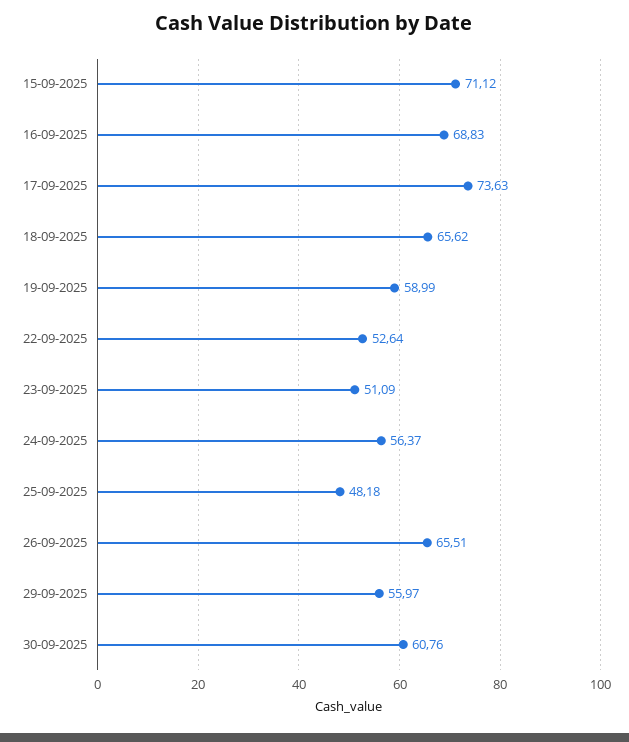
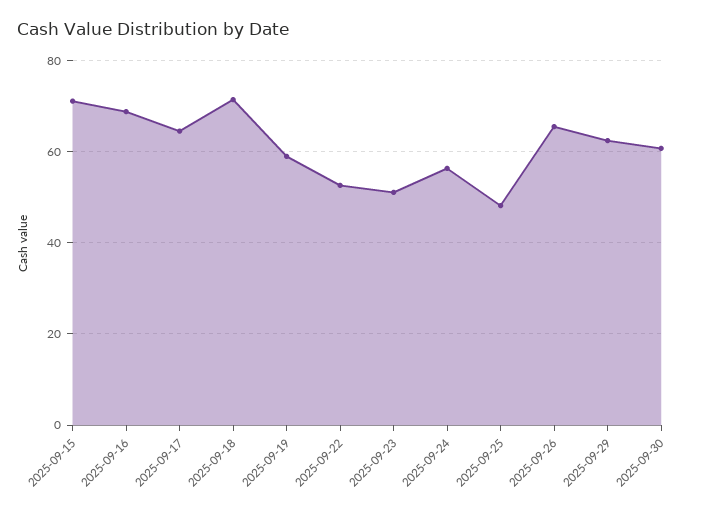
  {
    "15-09-2025": 71.12,
    "16-09-2025": 68.83,
-   "17-09-2025": 73.63,
+   "17-09-2025": 64,
-   "18-09-2025": 65.62,
+   "18-09-2025": 72,
    "19-09-2025": 58.99,
    "22-09-2025": 52.64,
    "23-09-2025": 51.09,
    "24-09-2025": 56.37,
    "25-09-2025": 48.18,
    "26-09-2025": 65.51,
-   "29-09-2025": 55.97,
+   "29-09-2025": 62,
    "30-09-2025": 60.76
  }

